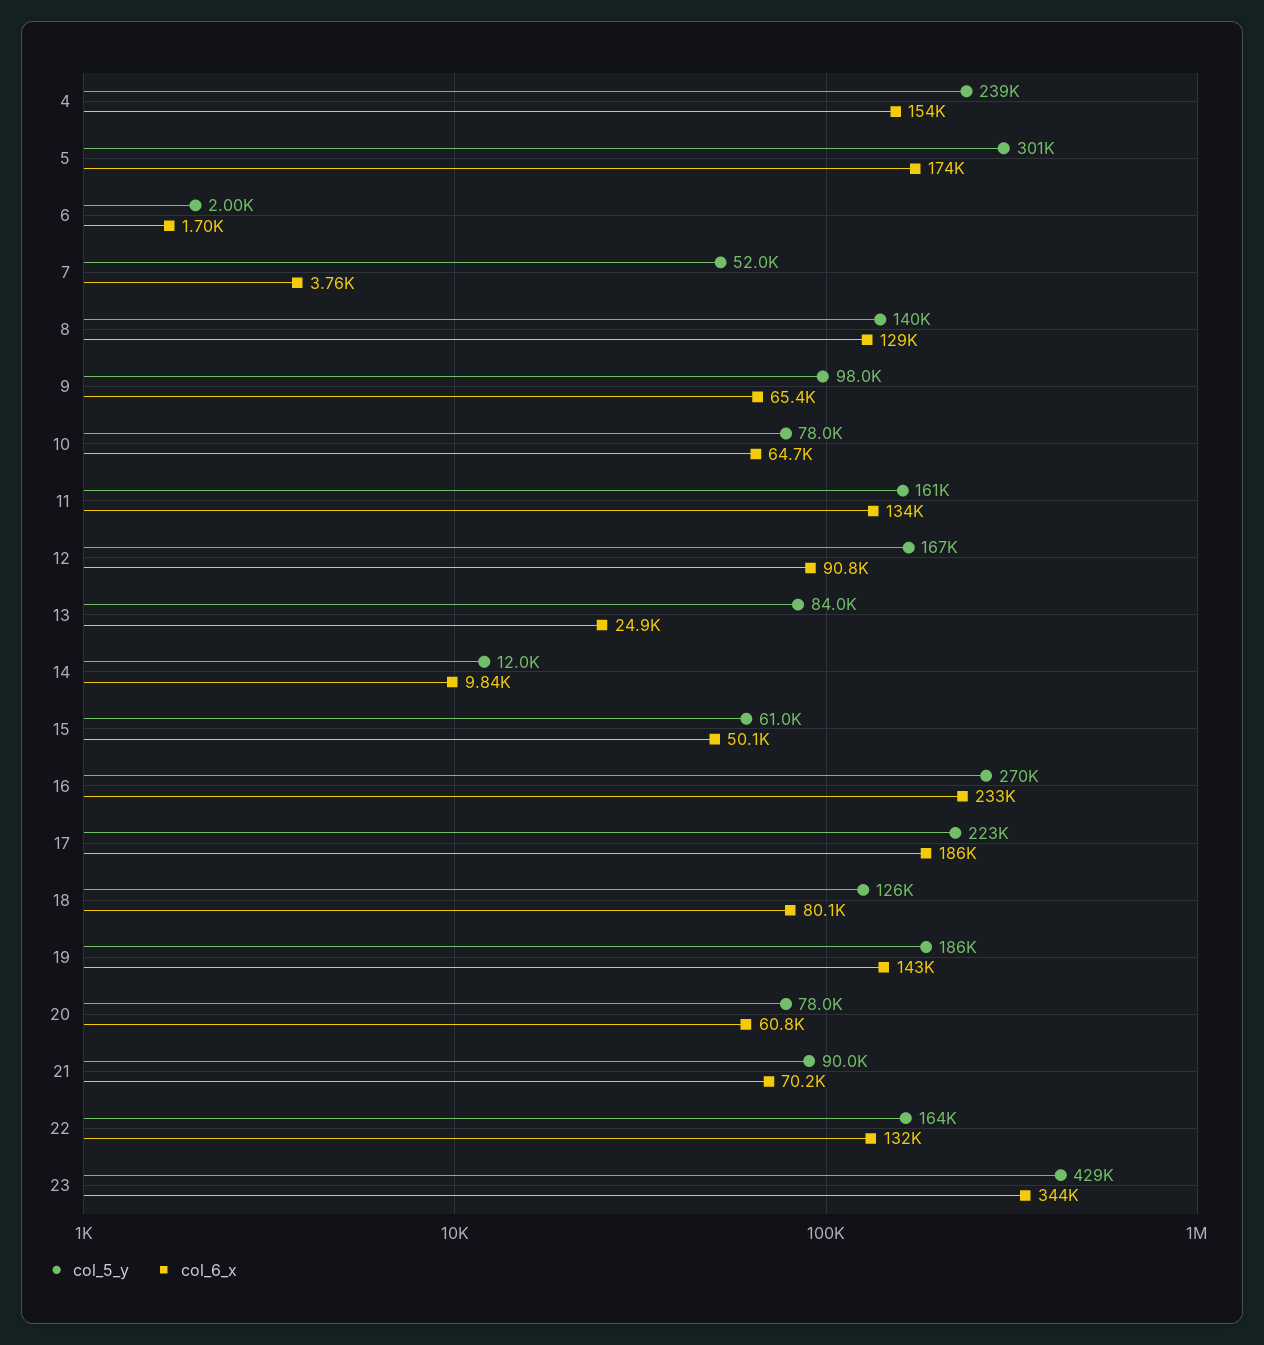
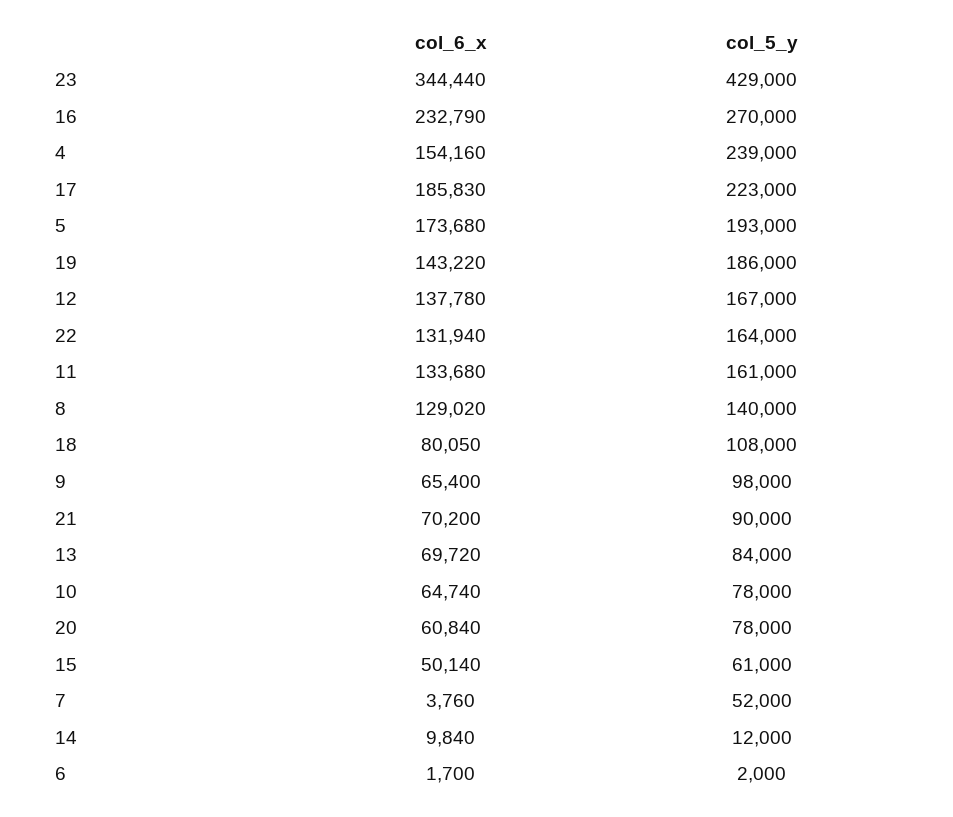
  {
    "col_5_y": {
      "4": 239000,
-     "5": 301000,
+     "5": 193000,
      "6": 2000,
      "7": 52000,
      "8": 140000,
      "9": 98000,
      "10": 78000,
      "11": 161000,
      "12": 167000,
      "13": 84000,
      "14": 12000,
      "15": 61000,
      "16": 270000,
      "17": 223000,
-     "18": 126000,
+     "18": 108000,
      "19": 186000,
      "20": 78000,
      "21": 90000,
      "22": 164000,
      "23": 429000
    },
    "col_6_x": {
      "4": 154160,
      "5": 173680,
      "6": 1700,
      "7": 3760,
      "8": 129020,
      "9": 65400,
      "10": 64740,
      "11": 133680,
-     "12": 90800,
+     "12": 137780,
-     "13": 24900,
+     "13": 69720,
      "14": 9840,
      "15": 50140,
      "16": 232790,
      "17": 185830,
      "18": 80050,
      "19": 143220,
      "20": 60840,
      "21": 70200,
      "22": 131940,
      "23": 344440
    }
  }

